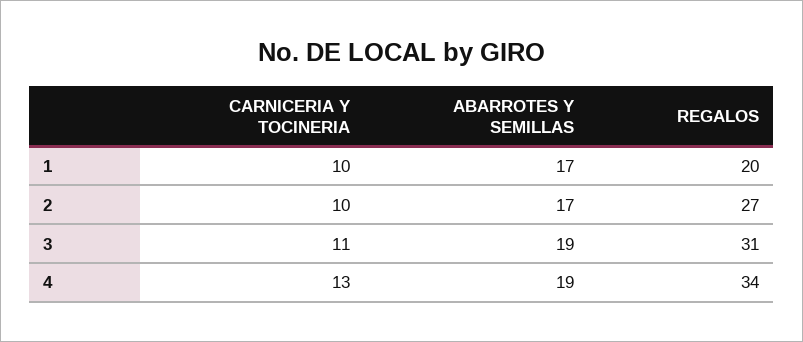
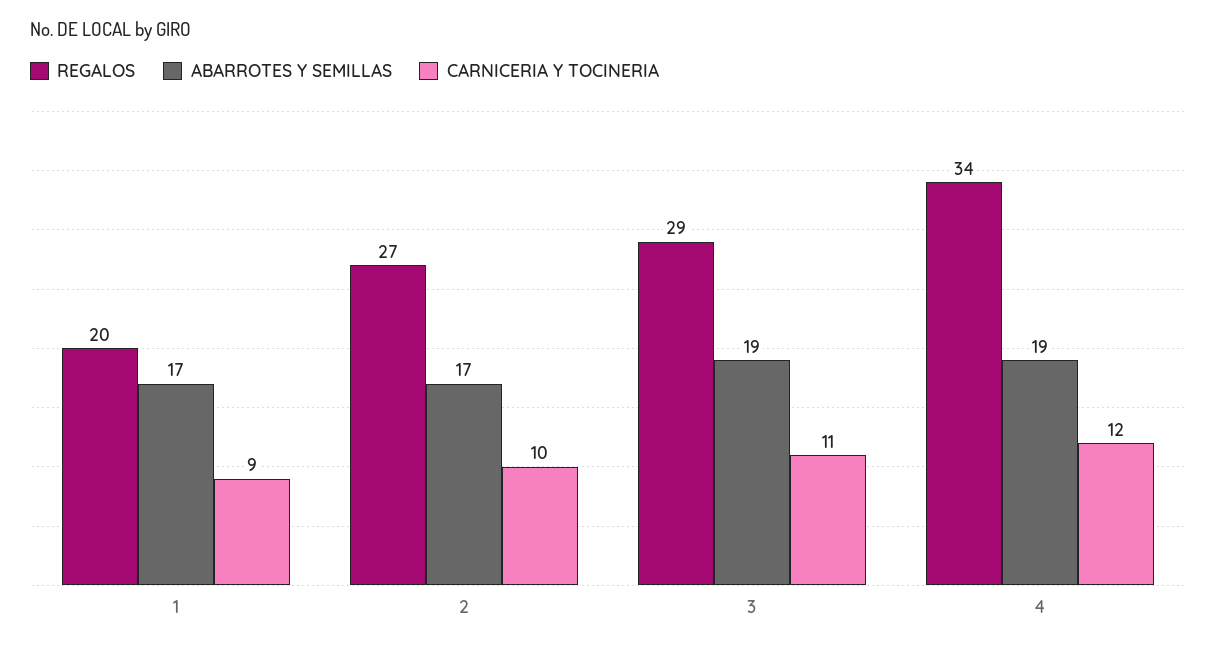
  {
    "CARNICERIA Y TOCINERIA": {
-     "1": 10,
+     "1": 9,
      "2": 10,
      "3": 11,
-     "4": 13
+     "4": 12
    },
    "ABARROTES Y SEMILLAS": {
      "1": 17,
      "2": 17,
      "3": 19,
      "4": 19
    },
    "REGALOS": {
      "1": 20,
      "2": 27,
-     "3": 31,
+     "3": 29,
      "4": 34
    }
  }

